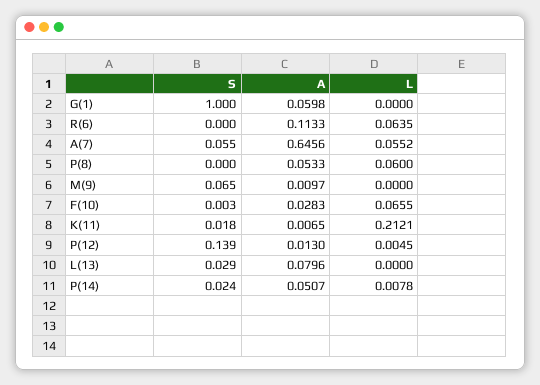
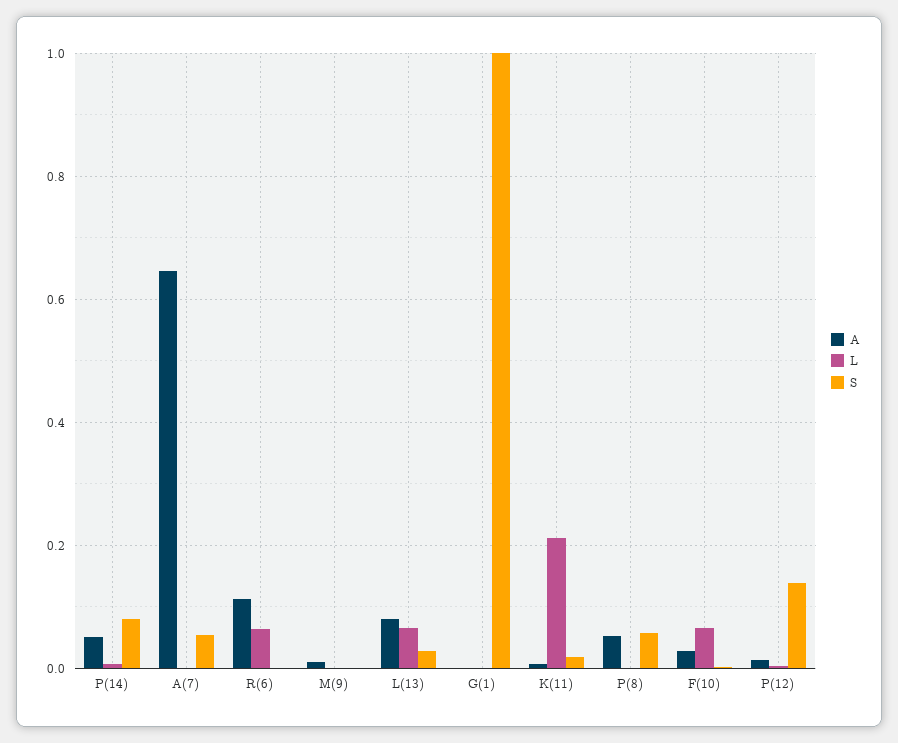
  {
    "S": {
      "G(1)": 1,
      "R(6)": 0,
      "A(7)": 0.055,
-     "P(8)": 0,
+     "P(8)": 0.06,
-     "M(9)": 0.065,
+     "M(9)": 0,
      "F(10)": 0.003,
      "K(11)": 0.018,
      "P(12)": 0.139,
      "L(13)": 0.029,
-     "P(14)": 0.024
+     "P(14)": 0.08
    },
    "A": {
-     "G(1)": 0.0598,
+     "G(1)": 0,
      "R(6)": 0.1133,
      "A(7)": 0.6456,
      "P(8)": 0.0533,
      "M(9)": 0.0097,
      "F(10)": 0.0283,
      "K(11)": 0.0065,
      "P(12)": 0.013,
      "L(13)": 0.0796,
      "P(14)": 0.0507
    },
    "L": {
      "G(1)": 0,
      "R(6)": 0.0635,
-     "A(7)": 0.0552,
+     "A(7)": 0,
-     "P(8)": 0.06,
+     "P(8)": 0,
      "M(9)": 0,
      "F(10)": 0.0655,
      "K(11)": 0.2121,
      "P(12)": 0.0045,
-     "L(13)": 0,
+     "L(13)": 0.06,
      "P(14)": 0.0078
    }
  }

